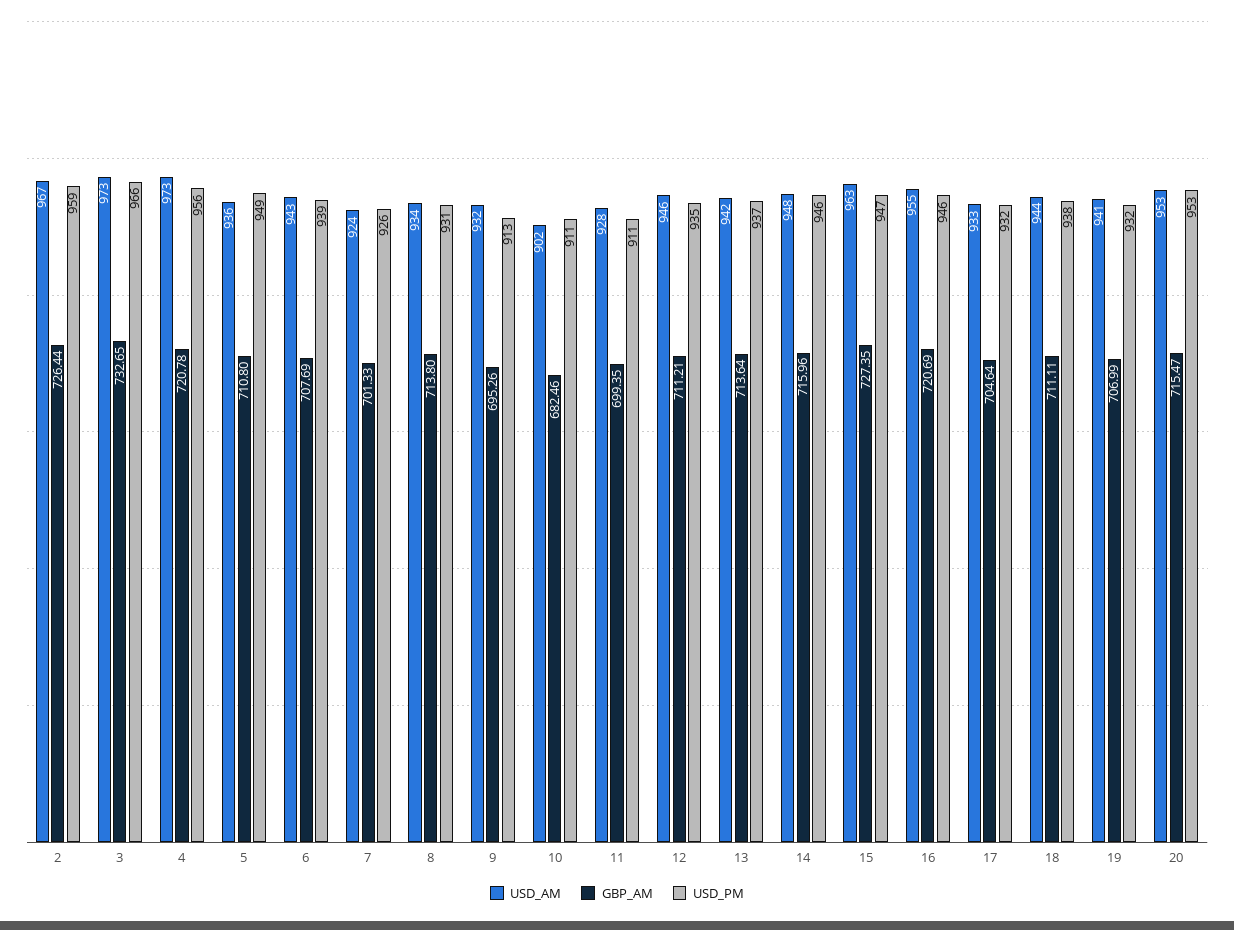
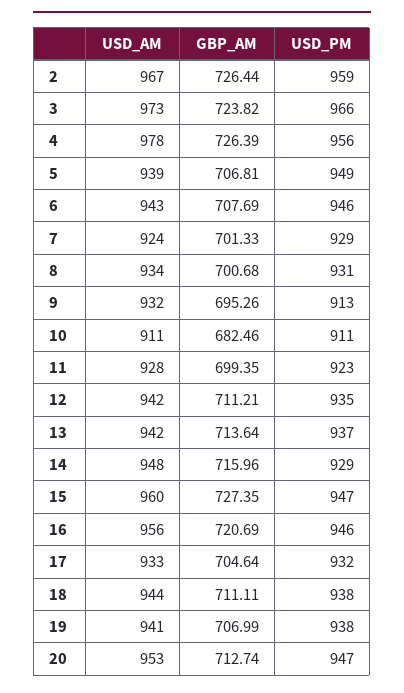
  {
    "USD_AM": {
      "2": 967,
      "3": 973,
-     "4": 973,
+     "4": 978,
-     "5": 936,
+     "5": 939,
      "6": 943,
      "7": 924,
      "8": 934,
      "9": 932,
-     "10": 902,
+     "10": 911,
      "11": 928,
-     "12": 946,
+     "12": 942,
      "13": 942,
      "14": 948,
-     "15": 963,
+     "15": 960,
-     "16": 955,
+     "16": 956,
      "17": 933,
      "18": 944,
      "19": 941,
      "20": 953
    },
    "GBP_AM": {
      "2": 726.44,
-     "3": 732.65,
+     "3": 723.82,
-     "4": 720.78,
+     "4": 726.39,
-     "5": 710.8,
+     "5": 706.81,
      "6": 707.69,
      "7": 701.33,
-     "8": 713.8,
+     "8": 700.68,
      "9": 695.26,
      "10": 682.46,
      "11": 699.35,
      "12": 711.21,
      "13": 713.64,
      "14": 715.96,
      "15": 727.35,
      "16": 720.69,
      "17": 704.64,
      "18": 711.11,
      "19": 706.99,
-     "20": 715.47
+     "20": 712.74
    },
    "USD_PM": {
      "2": 959,
      "3": 966,
      "4": 956,
      "5": 949,
-     "6": 939,
+     "6": 946,
-     "7": 926,
+     "7": 929,
      "8": 931,
      "9": 913,
      "10": 911,
-     "11": 911,
+     "11": 923,
      "12": 935,
      "13": 937,
-     "14": 946,
+     "14": 929,
      "15": 947,
      "16": 946,
      "17": 932,
      "18": 938,
-     "19": 932,
+     "19": 938,
-     "20": 953
+     "20": 947
    }
  }

